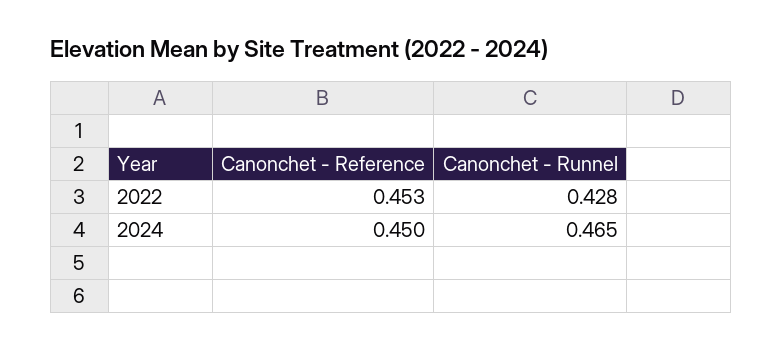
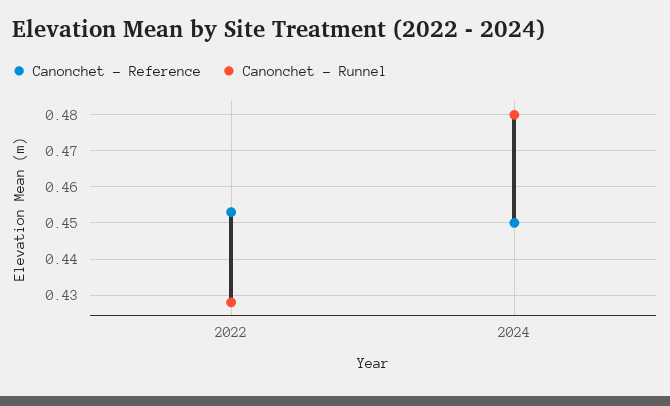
  {
    "Canonchet - Reference": {
      "2022": 0.453,
      "2024": 0.45
    },
    "Canonchet - Runnel": {
      "2022": 0.428,
-     "2024": 0.465
+     "2024": 0.48
    }
  }

